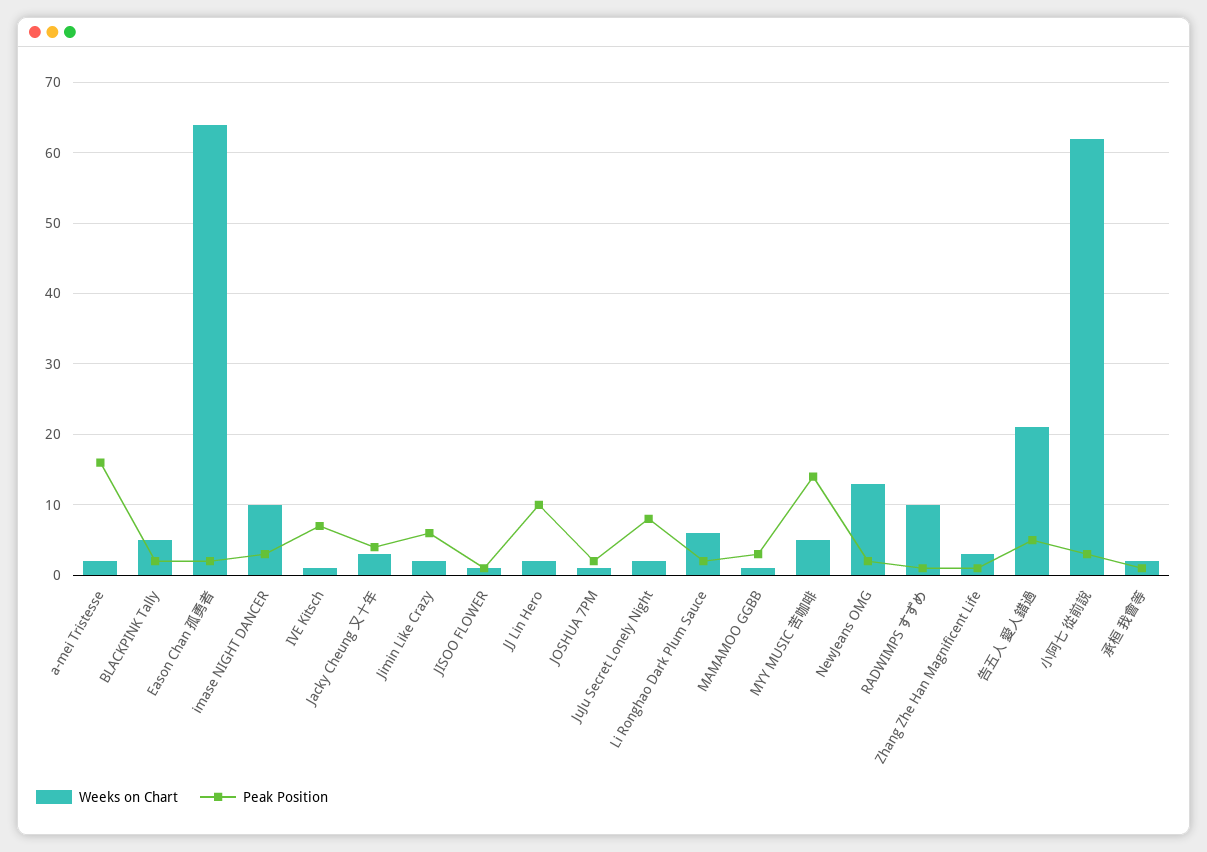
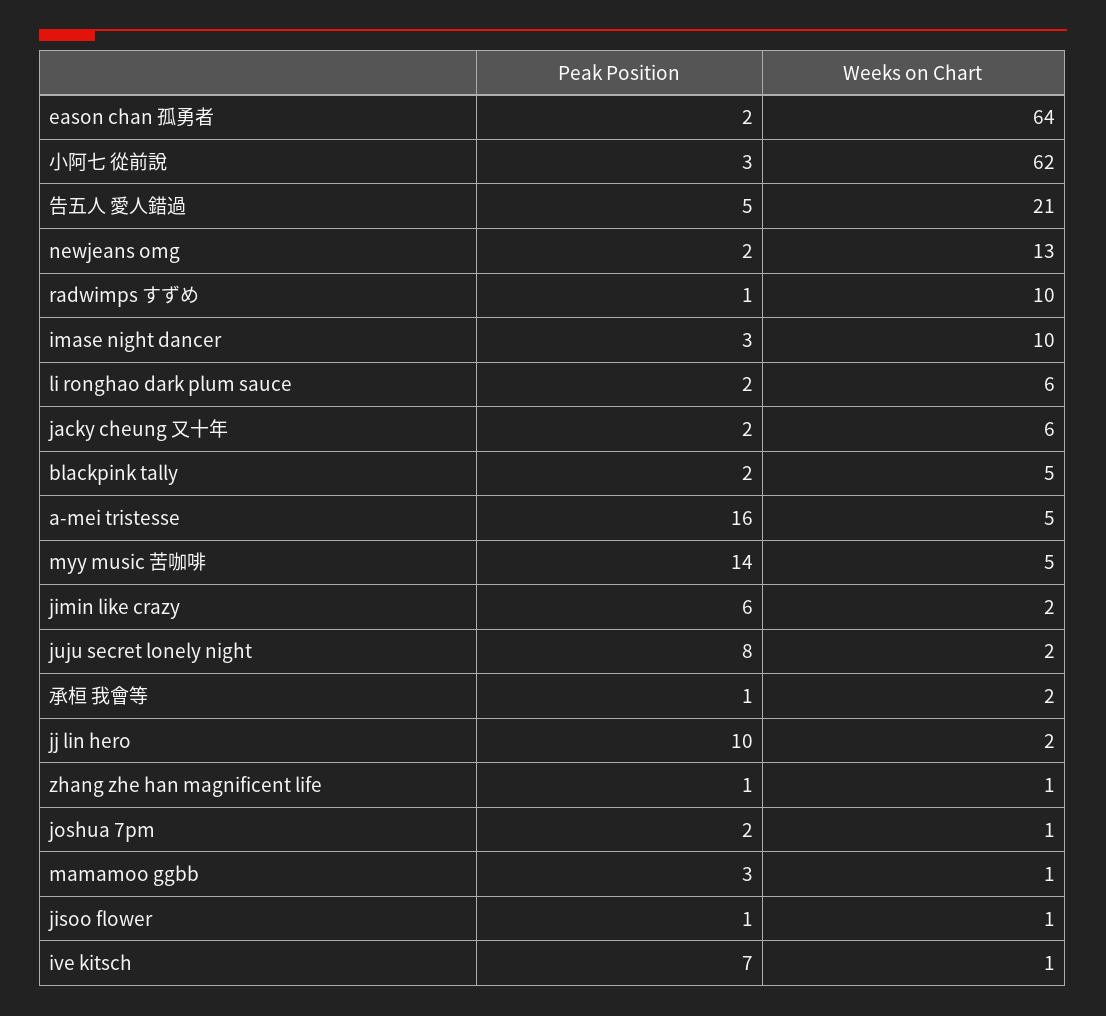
  {
    "Weeks on Chart": {
-     "a-mei Tristesse": 2,
+     "a-mei Tristesse": 5,
      "BLACKPINK Tally": 5,
      "Eason Chan 孤勇者": 64,
      "imase NIGHT DANCER": 10,
      "IVE Kitsch": 1,
-     "Jacky Cheung 又十年": 3,
+     "Jacky Cheung 又十年": 6,
      "Jimin Like Crazy": 2,
      "JISOO FLOWER": 1,
      "JJ Lin Hero": 2,
      "JOSHUA 7PM": 1,
      "JuJu Secret Lonely Night": 2,
      "Li Ronghao Dark Plum Sauce": 6,
      "MAMAMOO GGBB": 1,
      "MYY MUSIC 苦咖啡": 5,
      "NewJeans OMG": 13,
      "RADWIMPS すずめ": 10,
-     "Zhang Zhe Han Magnificent Life": 3,
+     "Zhang Zhe Han Magnificent Life": 1,
      "告五人 愛人錯過": 21,
      "小阿七 從前說": 62,
      "承桓 我會等": 2
    },
    "Peak Position": {
      "a-mei Tristesse": 16,
      "BLACKPINK Tally": 2,
      "Eason Chan 孤勇者": 2,
      "imase NIGHT DANCER": 3,
      "IVE Kitsch": 7,
-     "Jacky Cheung 又十年": 4,
+     "Jacky Cheung 又十年": 2,
      "Jimin Like Crazy": 6,
      "JISOO FLOWER": 1,
      "JJ Lin Hero": 10,
      "JOSHUA 7PM": 2,
      "JuJu Secret Lonely Night": 8,
      "Li Ronghao Dark Plum Sauce": 2,
      "MAMAMOO GGBB": 3,
      "MYY MUSIC 苦咖啡": 14,
      "NewJeans OMG": 2,
      "RADWIMPS すずめ": 1,
      "Zhang Zhe Han Magnificent Life": 1,
      "告五人 愛人錯過": 5,
      "小阿七 從前說": 3,
      "承桓 我會等": 1
    }
  }

